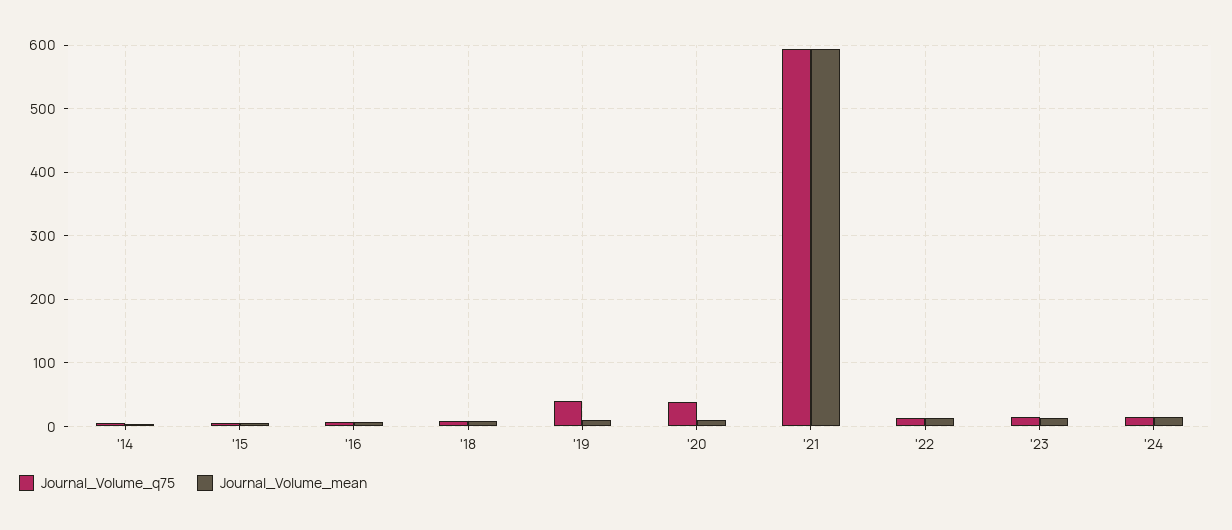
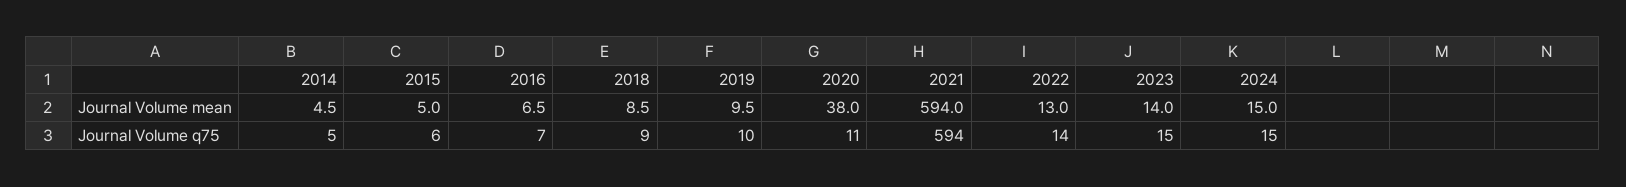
  {
    "Journal_Volume_q75": {
      "'14": 5,
      "'15": 6,
      "'16": 7,
      "'18": 9,
-     "'19": 40,
+     "'19": 10,
-     "'20": 40,
+     "'20": 11,
      "'21": 594,
      "'22": 14,
      "'23": 15,
      "'24": 15
    },
    "Journal_Volume_mean": {
      "'14": 4.5,
      "'15": 5,
      "'16": 6.5,
      "'18": 8.5,
      "'19": 9.5,
-     "'20": 10,
+     "'20": 38,
      "'21": 594,
      "'22": 13,
      "'23": 14,
      "'24": 15
    }
  }

